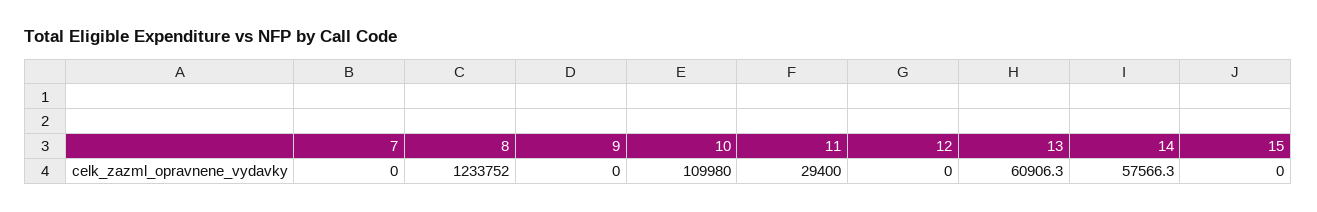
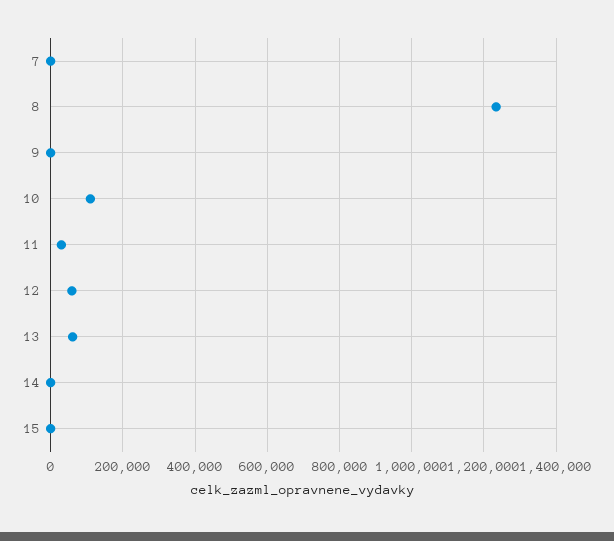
  {
    "7": 0,
    "8": 1233752,
    "9": 0,
    "10": 109980,
    "11": 29400,
-   "12": 0,
+   "12": 60000,
    "13": 60906.3,
-   "14": 57566.3,
+   "14": 0,
    "15": 0
  }

